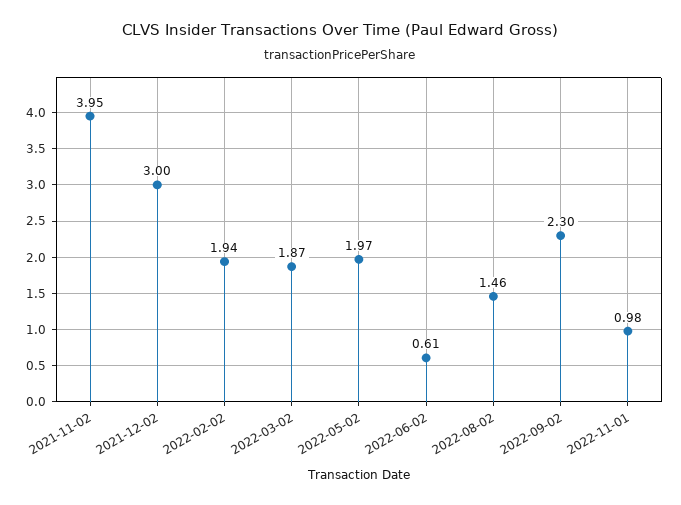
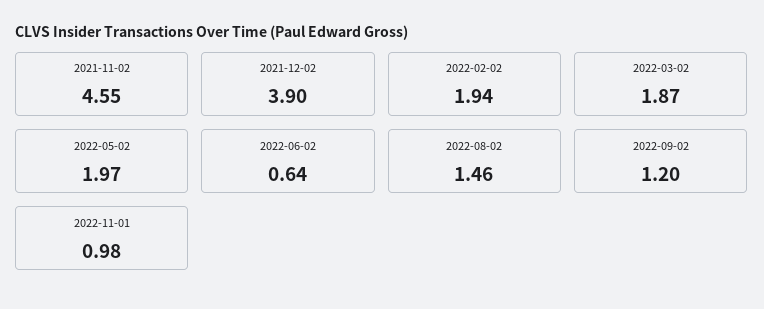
  {
-   "2021-11-02": 3.95,
+   "2021-11-02": 4.55,
-   "2021-12-02": 3,
+   "2021-12-02": 3.9,
    "2022-02-02": 1.94,
    "2022-03-02": 1.87,
    "2022-05-02": 1.97,
-   "2022-06-02": 0.61,
+   "2022-06-02": 0.64,
    "2022-08-02": 1.46,
-   "2022-09-02": 2.3,
+   "2022-09-02": 1.2,
    "2022-11-01": 0.98
  }

